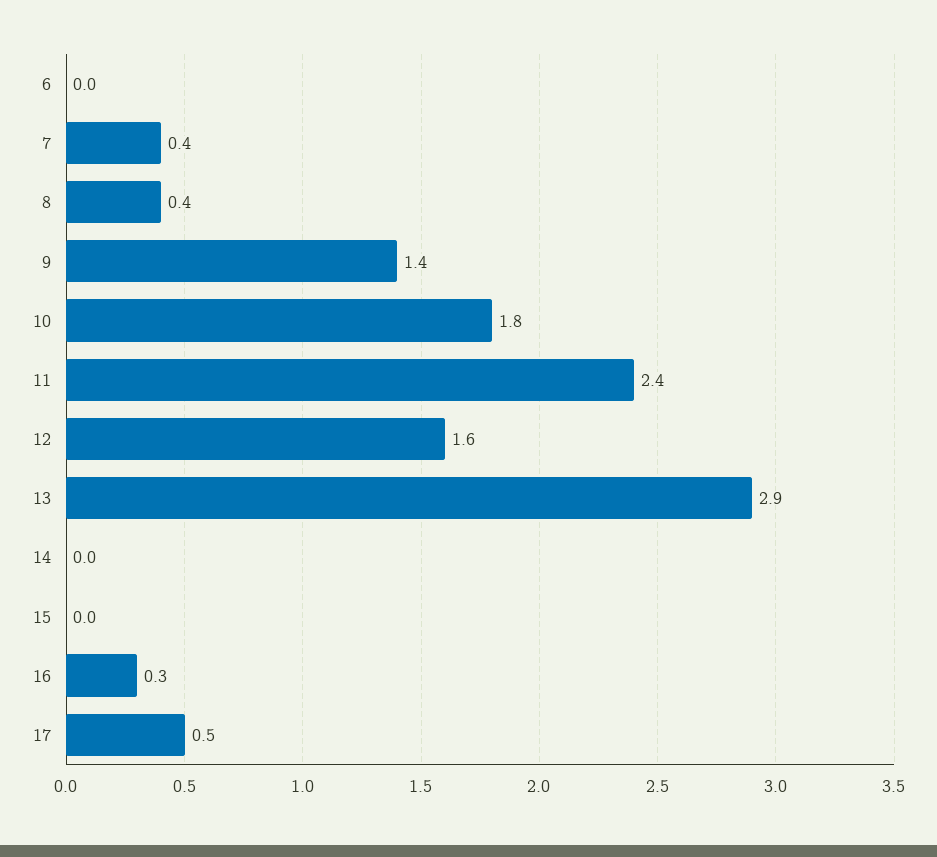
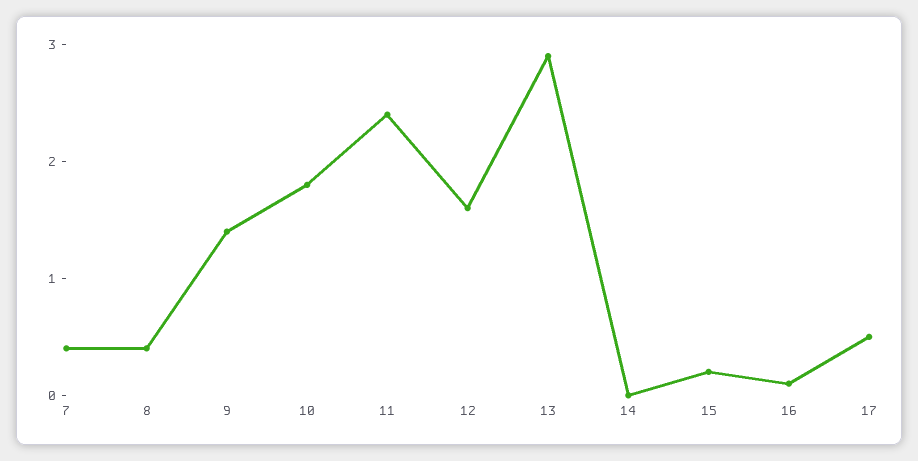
  {
-   "6": 0,
    "7": 0.4,
    "8": 0.4,
    "9": 1.4,
    "10": 1.8,
    "11": 2.4,
    "12": 1.6,
    "13": 2.9,
    "14": 0,
-   "15": 0,
+   "15": 0.2,
-   "16": 0.3,
+   "16": 0.1,
    "17": 0.5
  }

